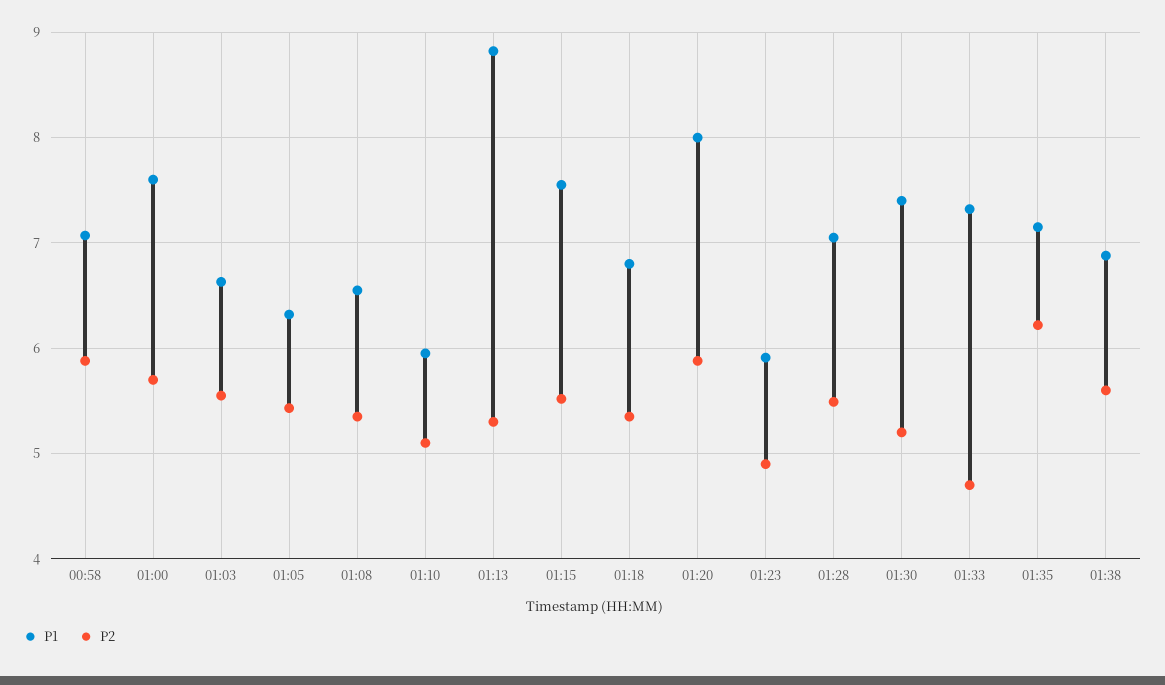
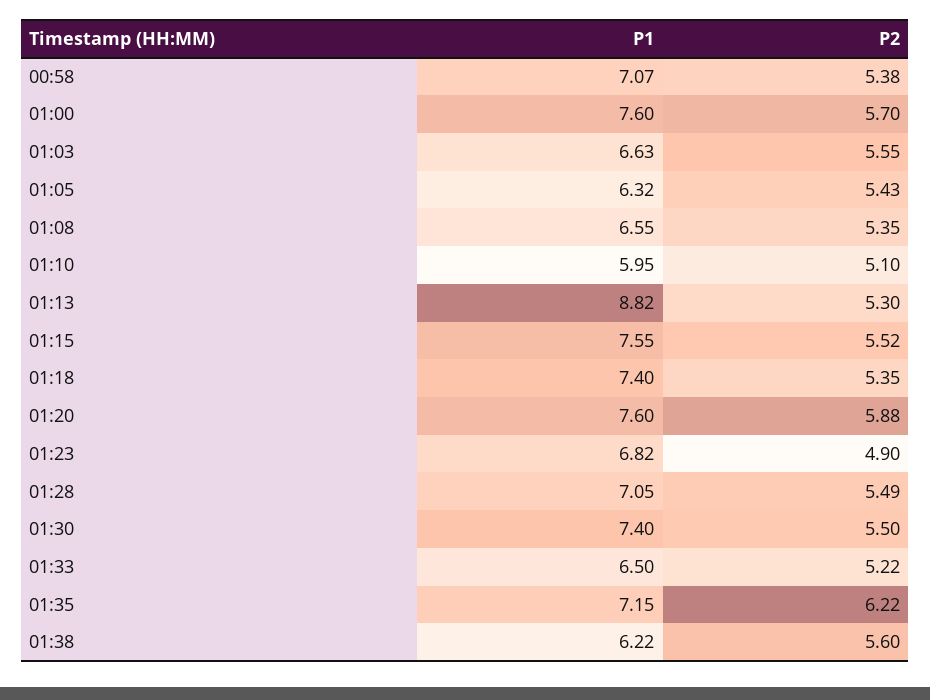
  {
    "P1": {
      "00:58": 7.07,
      "01:00": 7.6,
      "01:03": 6.63,
      "01:05": 6.32,
      "01:08": 6.55,
      "01:10": 5.95,
      "01:13": 8.82,
      "01:15": 7.55,
-     "01:18": 6.8,
+     "01:18": 7.4,
-     "01:20": 8,
+     "01:20": 7.6,
-     "01:23": 5.9,
+     "01:23": 6.82,
      "01:28": 7.05,
      "01:30": 7.4,
-     "01:33": 7.3,
+     "01:33": 6.5,
      "01:35": 7.15,
-     "01:38": 6.9
+     "01:38": 6.22
    },
    "P2": {
-     "00:58": 5.9,
+     "00:58": 5.38,
      "01:00": 5.7,
      "01:03": 5.55,
      "01:05": 5.43,
      "01:08": 5.35,
      "01:10": 5.1,
      "01:13": 5.3,
      "01:15": 5.52,
      "01:18": 5.35,
      "01:20": 5.88,
      "01:23": 4.9,
      "01:28": 5.49,
-     "01:30": 5.2,
+     "01:30": 5.5,
-     "01:33": 4.7,
+     "01:33": 5.22,
      "01:35": 6.22,
      "01:38": 5.6
    }
  }

